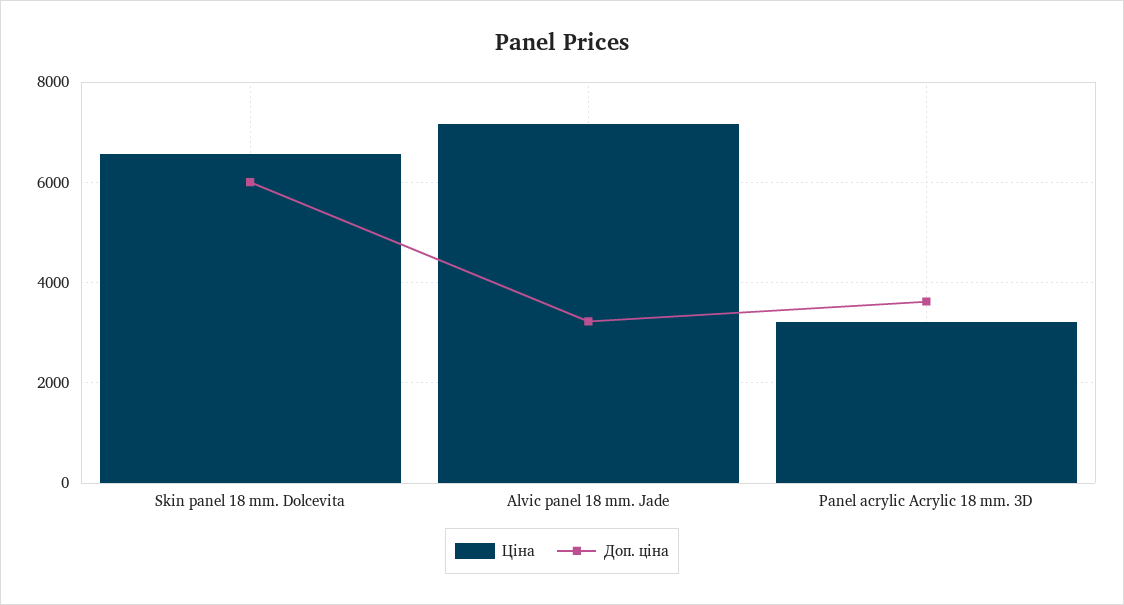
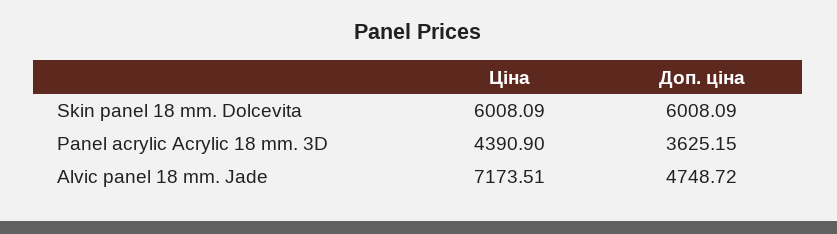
  {
    "Ціна": {
-     "Skin panel 18 mm. Dolcevita": 6600,
+     "Skin panel 18 mm. Dolcevita": 6008.09,
      "Alvic panel 18 mm. Jade": 7173.51,
-     "Panel acrylic Acrylic 18 mm. 3D": 3200
+     "Panel acrylic Acrylic 18 mm. 3D": 4390.9
    },
    "Доп. ціна": {
      "Skin panel 18 mm. Dolcevita": 6008.09,
-     "Alvic panel 18 mm. Jade": 3200,
+     "Alvic panel 18 mm. Jade": 4748.72,
      "Panel acrylic Acrylic 18 mm. 3D": 3625.15
    }
  }

